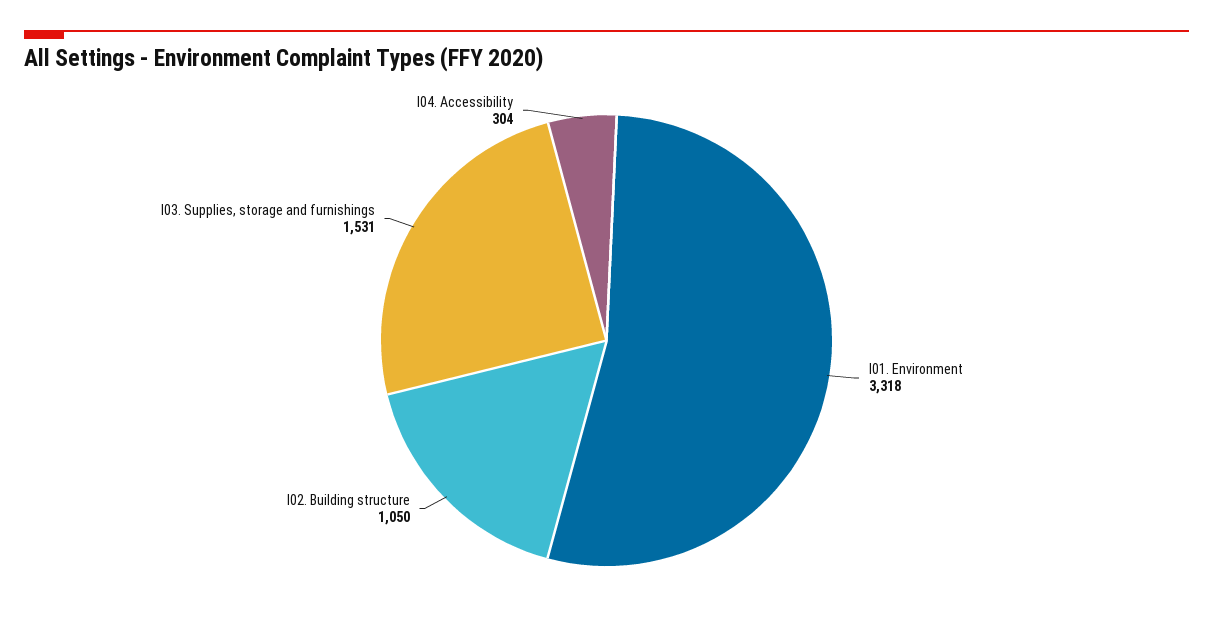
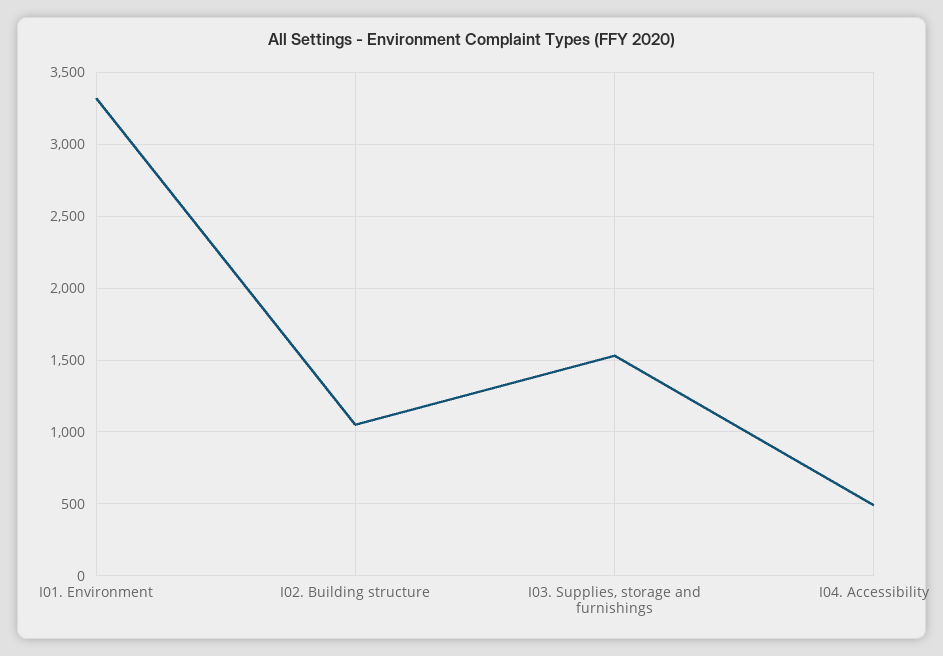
  {
    "I01. Environment": 3318,
    "I02. Building structure": 1050,
    "I03. Supplies, storage and furnishings": 1531,
-   "I04. Accessibility": 304
+   "I04. Accessibility": 500
  }

